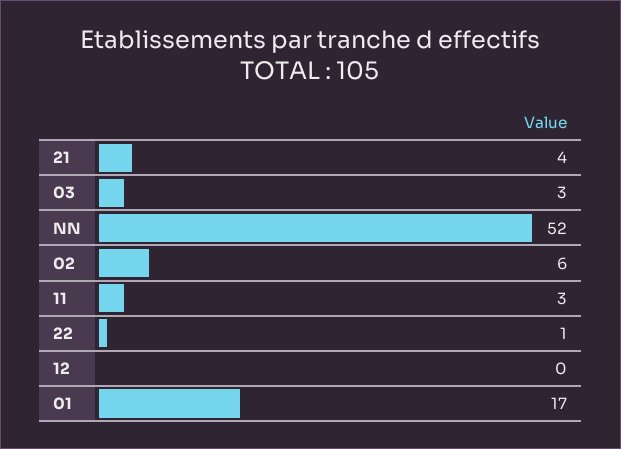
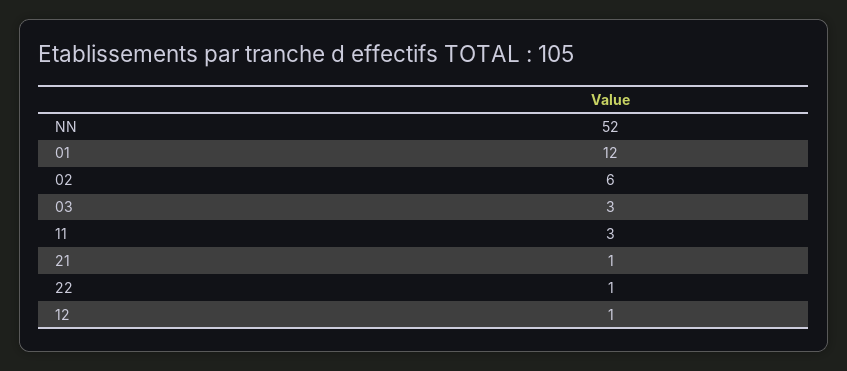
  {
-   "21": 4,
+   "21": 1,
    "03": 3,
    "NN": 52,
    "02": 6,
    "11": 3,
    "22": 1,
-   "12": 0,
+   "12": 1,
-   "01": 17
+   "01": 12
  }

